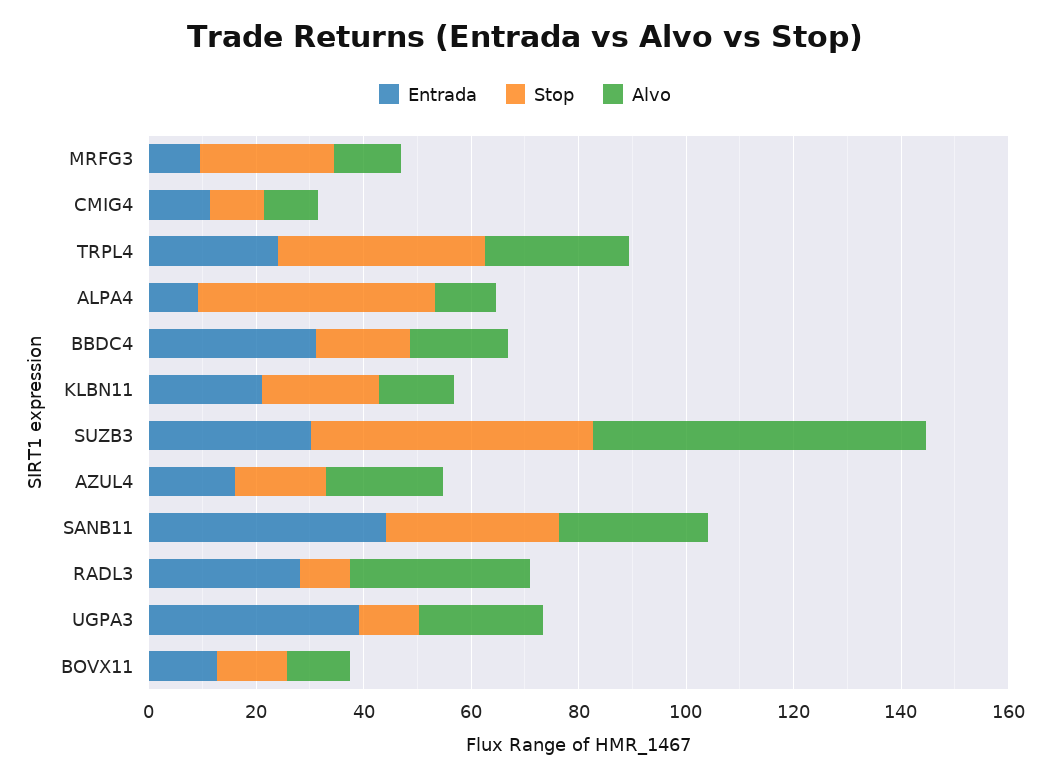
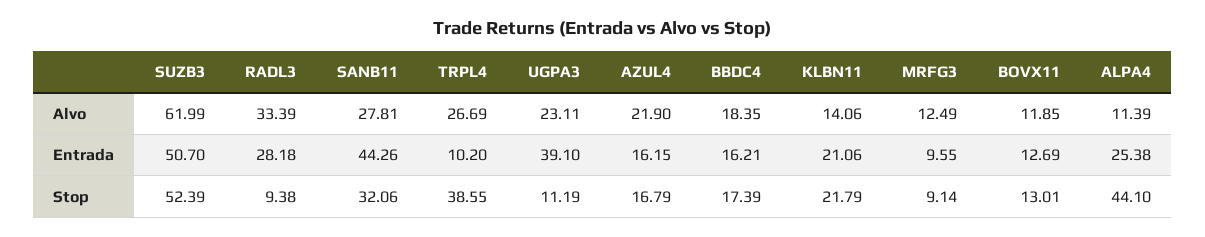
  {
    "Entrada": {
      "MRFG3": 9.55,
-     "CMIG4": 10,
-     "TRPL4": 25,
+     "TRPL4": 10.2,
-     "ALPA4": 10,
+     "ALPA4": 25.38,
-     "BBDC4": 30,
+     "BBDC4": 16.21,
      "KLBN11": 21.06,
-     "SUZB3": 30,
+     "SUZB3": 50.7,
      "AZUL4": 16.15,
      "SANB11": 44.26,
      "RADL3": 28.18,
      "UGPA3": 39.1,
      "BOVX11": 12.69
    },
    "Stop": {
-     "MRFG3": 25,
+     "MRFG3": 9.14,
-     "CMIG4": 10,
      "TRPL4": 38.55,
      "ALPA4": 44.1,
      "BBDC4": 17.39,
      "KLBN11": 21.79,
      "SUZB3": 52.39,
      "AZUL4": 16.79,
      "SANB11": 32.06,
      "RADL3": 9.38,
      "UGPA3": 11.19,
      "BOVX11": 13.01
    },
    "Alvo": {
      "MRFG3": 12.49,
-     "CMIG4": 10,
      "TRPL4": 26.69,
      "ALPA4": 11.39,
      "BBDC4": 18.35,
      "KLBN11": 14.06,
      "SUZB3": 61.99,
      "AZUL4": 21.9,
      "SANB11": 27.81,
      "RADL3": 33.39,
      "UGPA3": 23.11,
      "BOVX11": 11.85
    }
  }

